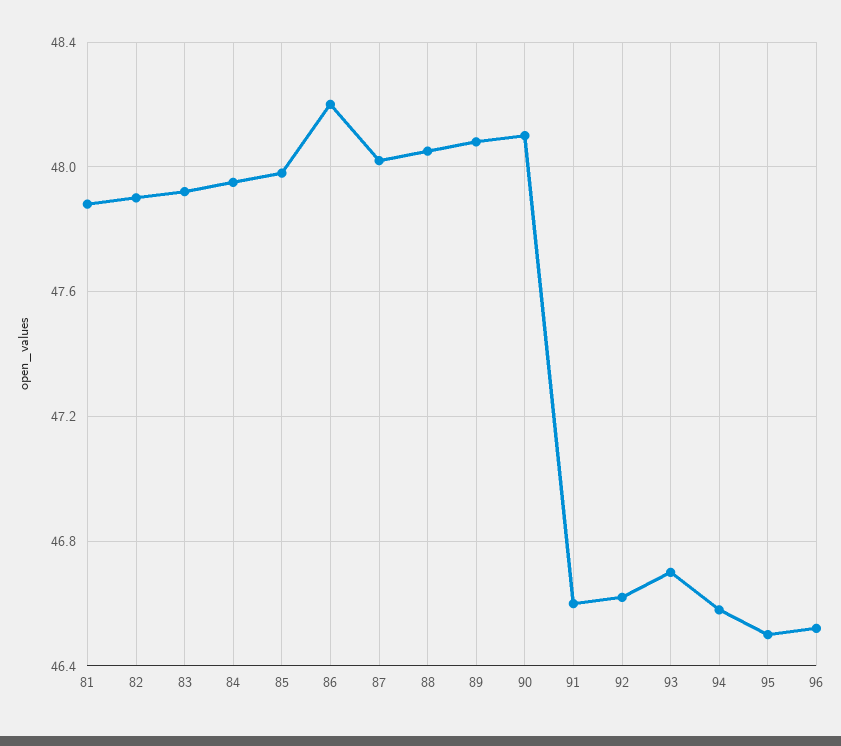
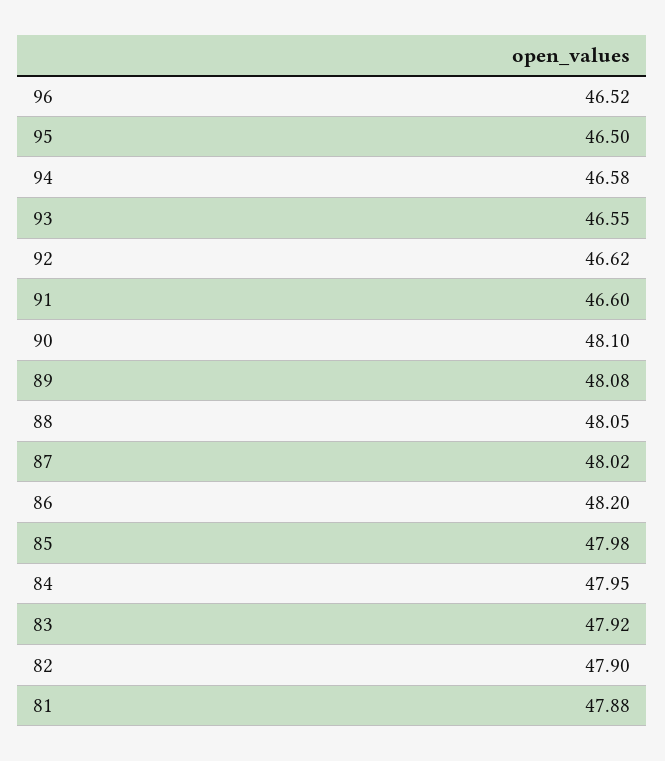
  {
    "81": 47.88,
    "82": 47.9,
    "83": 47.92,
    "84": 47.95,
    "85": 47.98,
    "86": 48.2,
    "87": 48.02,
    "88": 48.05,
    "89": 48.08,
    "90": 48.1,
    "91": 46.6,
    "92": 46.62,
-   "93": 46.7,
+   "93": 46.55,
    "94": 46.58,
    "95": 46.5,
    "96": 46.52
  }

